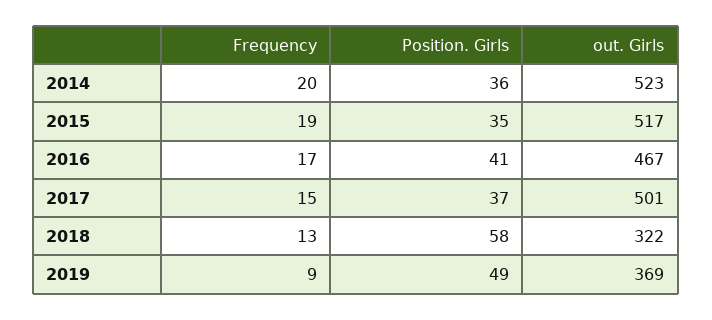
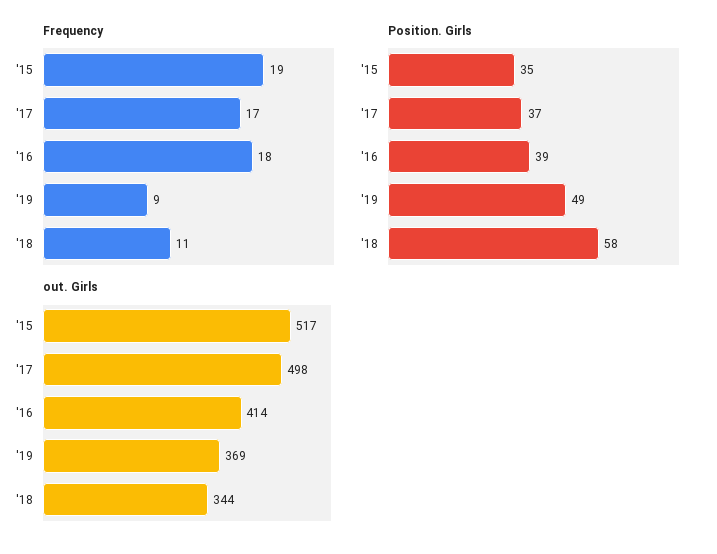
  {
    "Frequency": {
-     "2014": 20,
      "2015": 19,
-     "2016": 17,
+     "2016": 18,
-     "2017": 15,
+     "2017": 17,
-     "2018": 13,
+     "2018": 11,
      "2019": 9
    },
    "Position. Girls": {
-     "2014": 36,
      "2015": 35,
-     "2016": 41,
+     "2016": 39,
      "2017": 37,
      "2018": 58,
      "2019": 49
    },
    "out. Girls": {
-     "2014": 523,
      "2015": 517,
-     "2016": 467,
+     "2016": 414,
-     "2017": 501,
+     "2017": 498,
-     "2018": 322,
+     "2018": 344,
      "2019": 369
    }
  }

